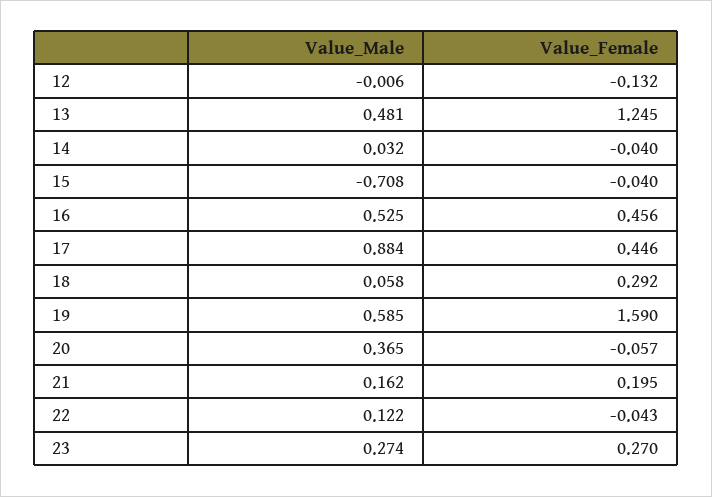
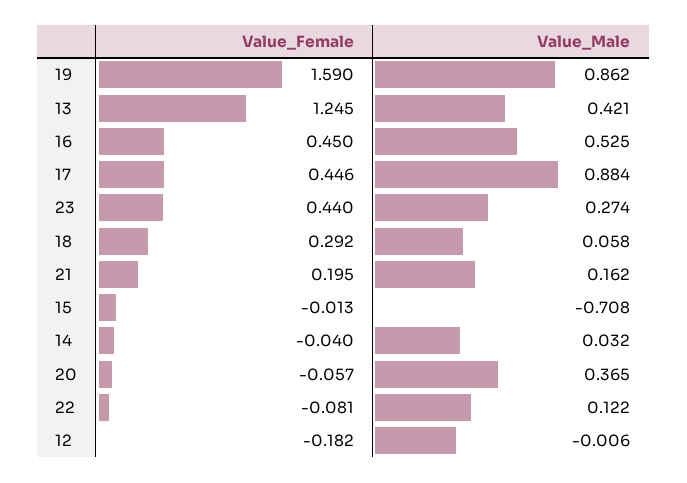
  {
    "Value_Male": {
      "12": -0.006,
-     "13": 0.481,
+     "13": 0.421,
      "14": 0.032,
      "15": -0.708,
      "16": 0.525,
      "17": 0.884,
      "18": 0.058,
-     "19": 0.585,
+     "19": 0.862,
      "20": 0.365,
      "21": 0.162,
      "22": 0.122,
      "23": 0.274
    },
    "Value_Female": {
-     "12": -0.132,
+     "12": -0.182,
      "13": 1.245,
      "14": -0.04,
-     "15": -0.04,
+     "15": -0.013,
-     "16": 0.456,
+     "16": 0.45,
      "17": 0.446,
      "18": 0.292,
      "19": 1.59,
      "20": -0.057,
      "21": 0.195,
-     "22": -0.043,
+     "22": -0.081,
-     "23": 0.27
+     "23": 0.44
    }
  }

